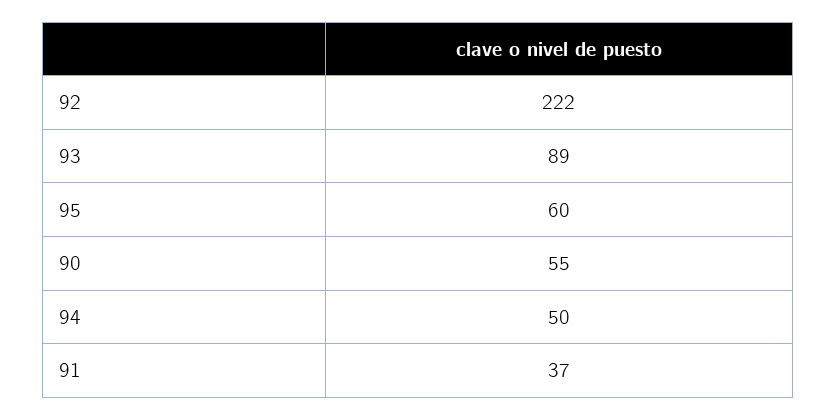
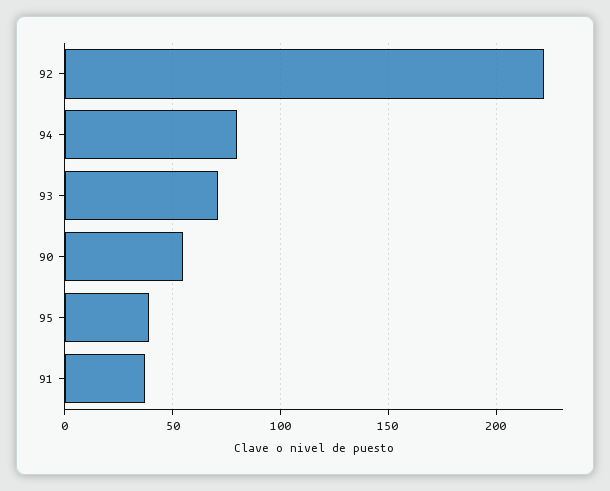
  {
    "92": 222,
-   "93": 89,
+   "93": 70,
-   "95": 60,
+   "95": 40,
    "90": 55,
-   "94": 50,
+   "94": 80,
    "91": 37
  }

